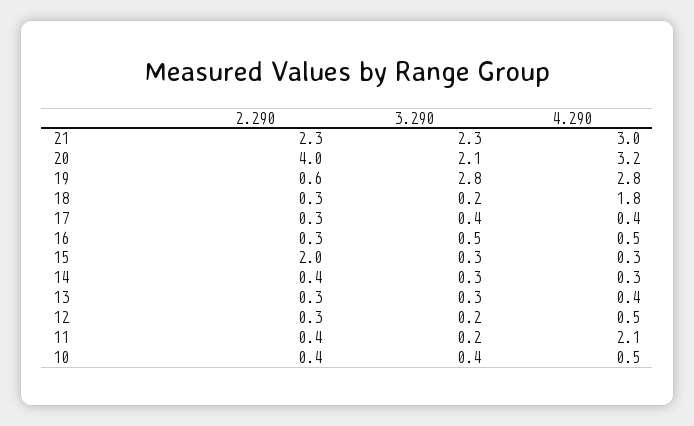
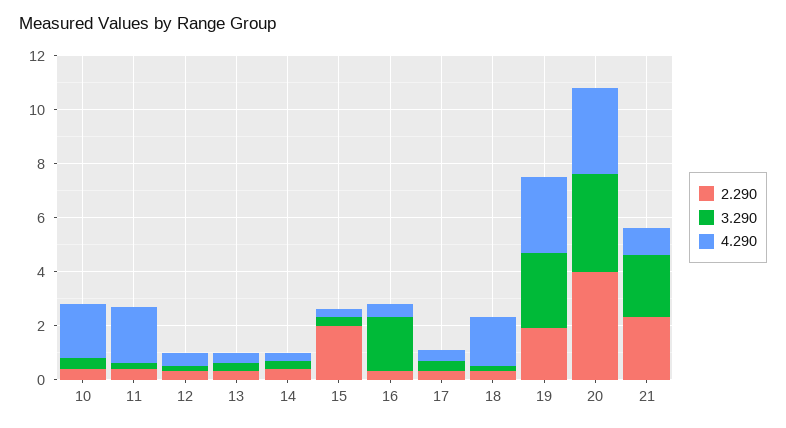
  {
    "2.290": {
      "21": 2.3,
      "20": 4,
-     "19": 0.6,
+     "19": 2,
      "18": 0.3,
      "17": 0.3,
      "16": 0.3,
      "15": 2,
      "14": 0.4,
      "13": 0.3,
      "12": 0.3,
      "11": 0.4,
      "10": 0.4
    },
    "3.290": {
      "21": 2.3,
-     "20": 2.1,
+     "20": 3.5,
      "19": 2.8,
      "18": 0.2,
      "17": 0.4,
-     "16": 0.5,
+     "16": 2,
      "15": 0.3,
      "14": 0.3,
      "13": 0.3,
      "12": 0.2,
      "11": 0.2,
      "10": 0.4
    },
    "4.290": {
-     "21": 3,
+     "21": 1,
      "20": 3.2,
      "19": 2.8,
      "18": 1.8,
      "17": 0.4,
      "16": 0.5,
      "15": 0.3,
      "14": 0.3,
      "13": 0.4,
      "12": 0.5,
      "11": 2.1,
-     "10": 0.5
+     "10": 2
    }
  }

